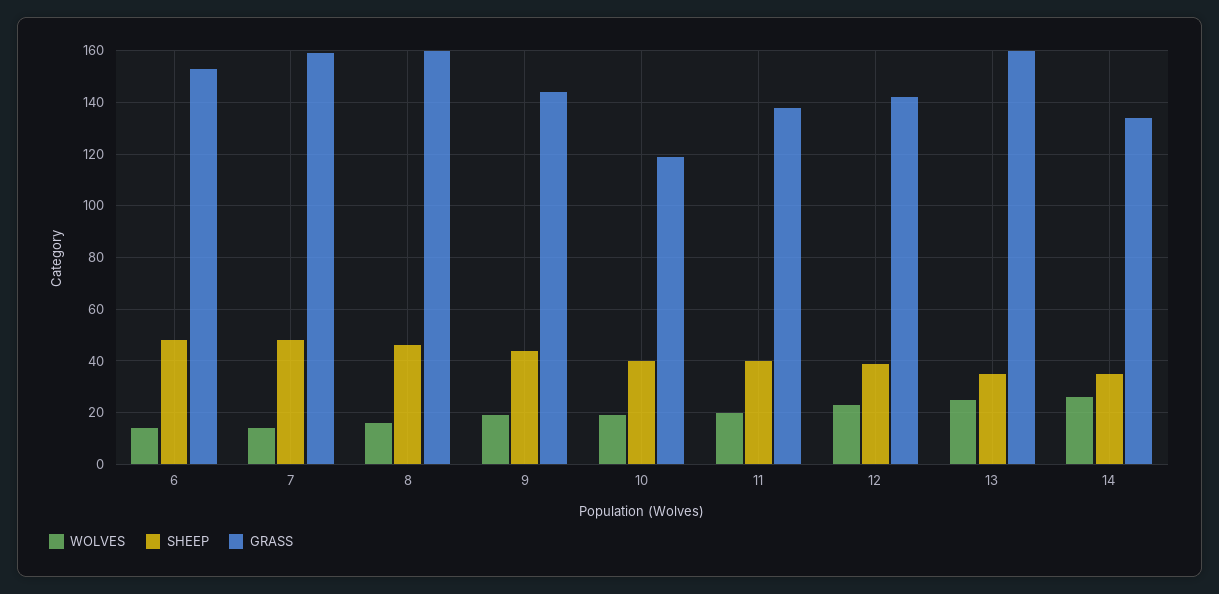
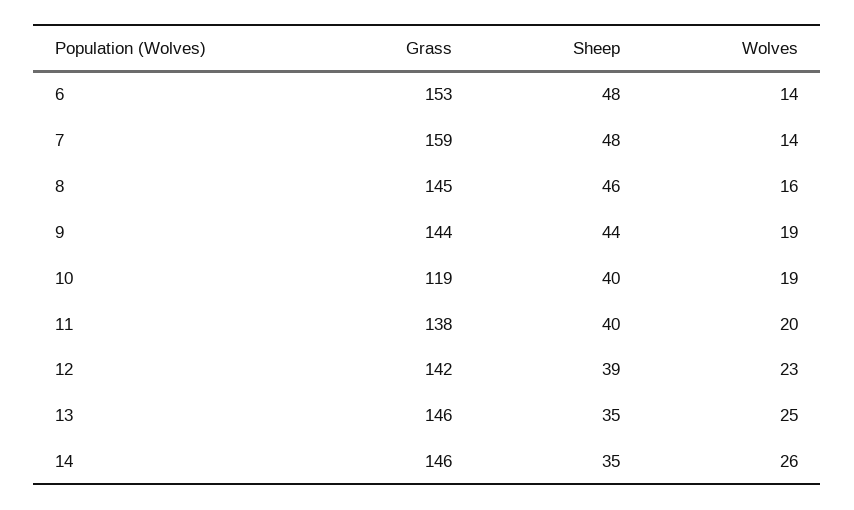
  {
    "WOLVES": {
      "6": 14,
      "7": 14,
      "8": 16,
      "9": 19,
      "10": 19,
      "11": 20,
      "12": 23,
      "13": 25,
      "14": 26
    },
    "SHEEP": {
      "6": 48,
      "7": 48,
      "8": 46,
      "9": 44,
      "10": 40,
      "11": 40,
      "12": 39,
      "13": 35,
      "14": 35
    },
    "GRASS": {
      "6": 153,
      "7": 159,
-     "8": 160,
+     "8": 145,
      "9": 144,
      "10": 119,
      "11": 138,
      "12": 142,
-     "13": 160,
+     "13": 146,
-     "14": 135
+     "14": 146
    }
  }

